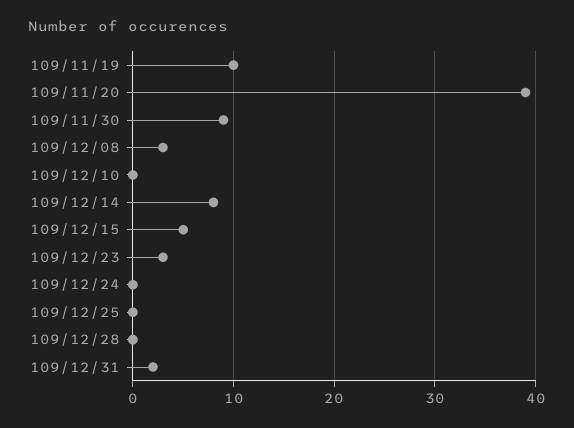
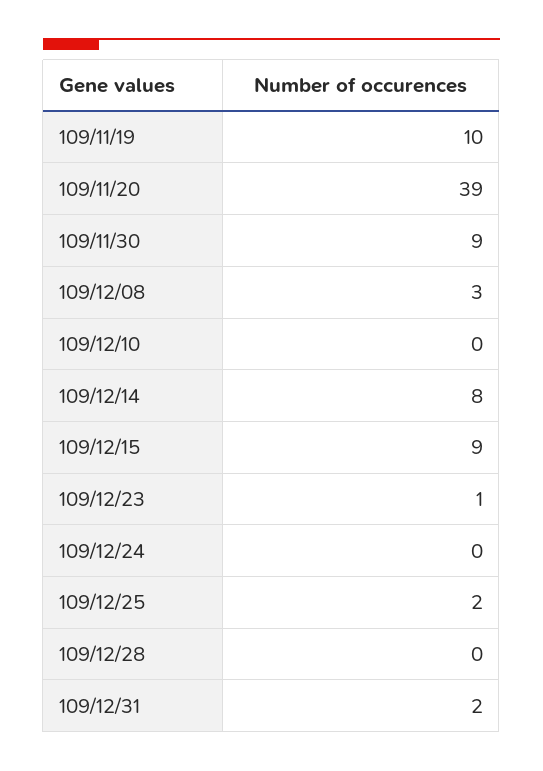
  {
    "109/11/19": 10,
    "109/11/20": 39,
    "109/11/30": 9,
    "109/12/08": 3,
    "109/12/10": 0,
    "109/12/14": 8,
-   "109/12/15": 5,
+   "109/12/15": 9,
-   "109/12/23": 3,
+   "109/12/23": 1,
    "109/12/24": 0,
-   "109/12/25": 0,
+   "109/12/25": 2,
    "109/12/28": 0,
    "109/12/31": 2
  }

